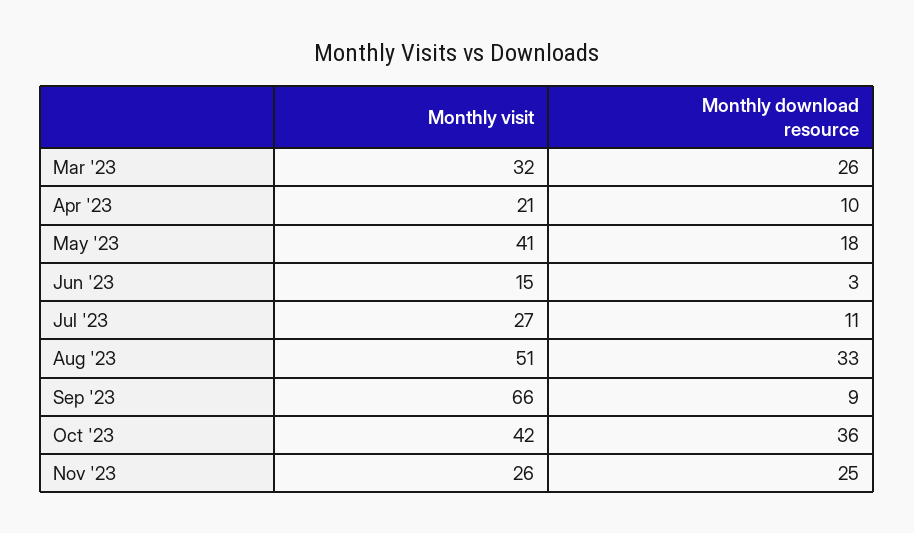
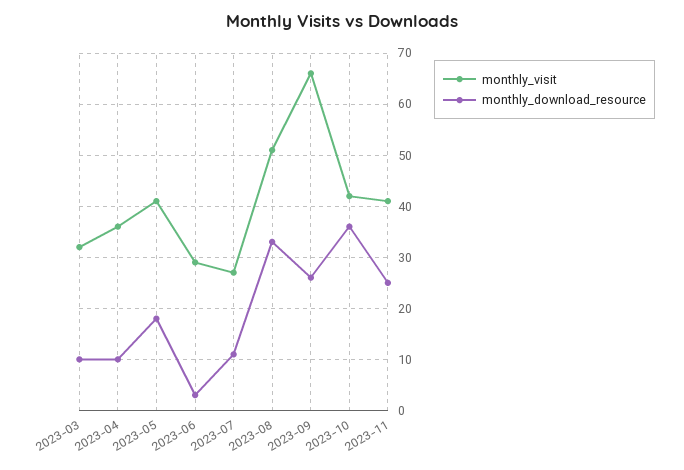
  {
    "Monthly visit": {
      "Mar '23": 32,
-     "Apr '23": 21,
+     "Apr '23": 35,
      "May '23": 41,
-     "Jun '23": 15,
+     "Jun '23": 30,
      "Jul '23": 27,
      "Aug '23": 51,
      "Sep '23": 66,
      "Oct '23": 42,
-     "Nov '23": 26
+     "Nov '23": 40
    },
    "Monthly download resource": {
-     "Mar '23": 26,
+     "Mar '23": 10,
      "Apr '23": 10,
      "May '23": 18,
      "Jun '23": 3,
      "Jul '23": 11,
      "Aug '23": 33,
-     "Sep '23": 9,
+     "Sep '23": 25,
      "Oct '23": 36,
      "Nov '23": 25
    }
  }

